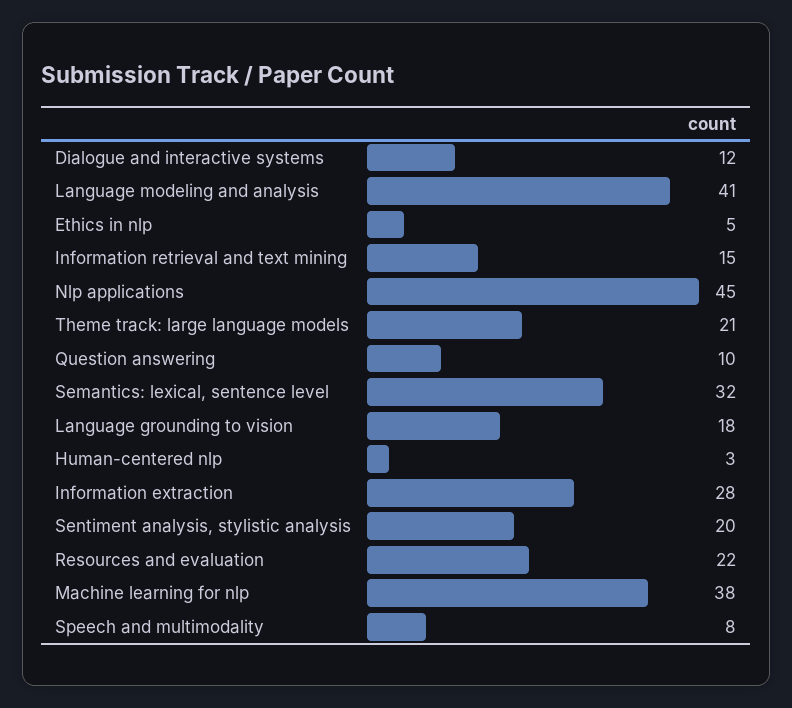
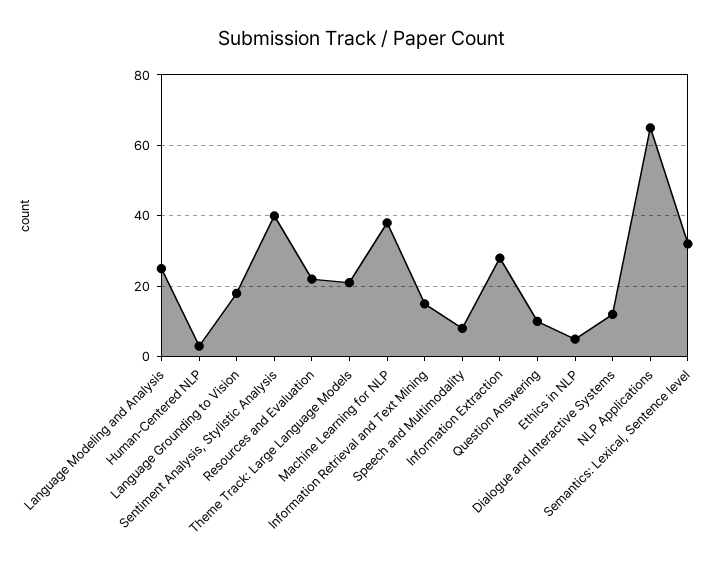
  {
    "Dialogue and interactive systems": 12,
-   "Language modeling and analysis": 41,
+   "Language modeling and analysis": 25,
    "Ethics in nlp": 5,
    "Information retrieval and text mining": 15,
-   "Nlp applications": 45,
+   "Nlp applications": 65,
    "Theme track: large language models": 21,
    "Question answering": 10,
    "Semantics: lexical, sentence level": 32,
    "Language grounding to vision": 18,
    "Human-centered nlp": 3,
    "Information extraction": 28,
-   "Sentiment analysis, stylistic analysis": 20,
+   "Sentiment analysis, stylistic analysis": 40,
    "Resources and evaluation": 22,
    "Machine learning for nlp": 38,
    "Speech and multimodality": 8
  }

